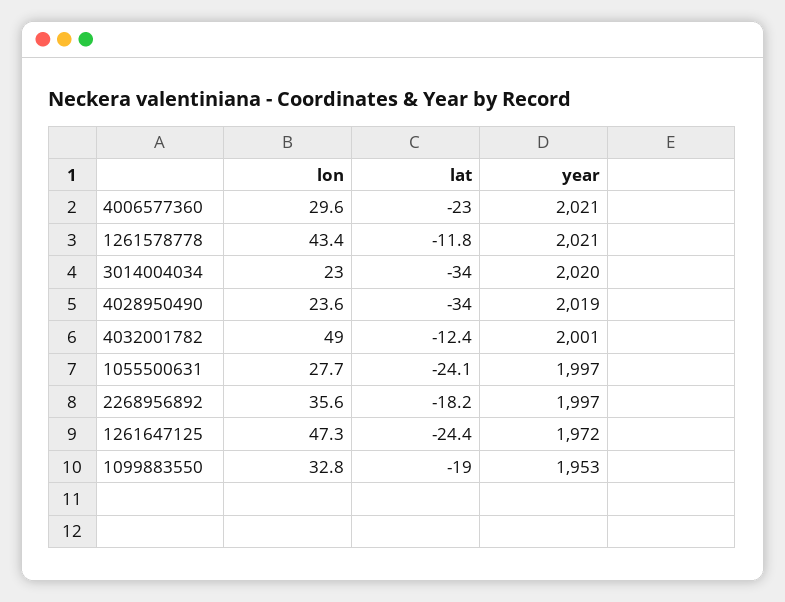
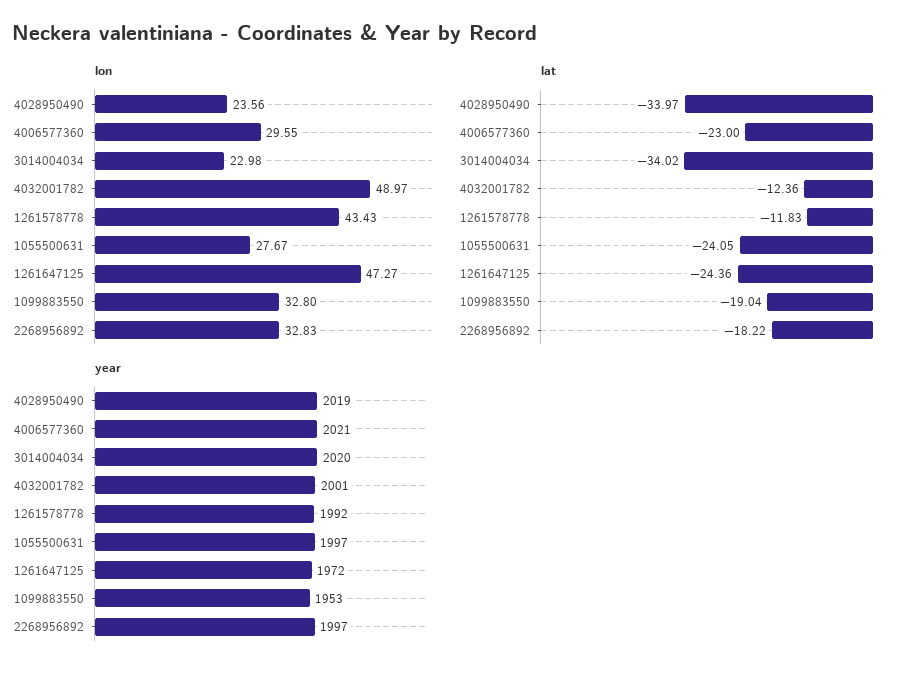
  {
    "lon": {
      "4006577360": 29.55,
      "1261578778": 43.43,
      "3014004034": 22.98,
      "4028950490": 23.56,
      "4032001782": 48.97,
      "1055500631": 27.67,
-     "2268956892": 35.6,
+     "2268956892": 32.83,
      "1261647125": 47.27,
      "1099883550": 32.8
    },
    "lat": {
      "4006577360": -23,
      "1261578778": -11.83,
      "3014004034": -34.02,
      "4028950490": -33.97,
      "4032001782": -12.36,
      "1055500631": -24.05,
      "2268956892": -18.22,
      "1261647125": -24.36,
      "1099883550": -19.04
    },
    "year": {
      "4006577360": 2021,
-     "1261578778": 2021,
+     "1261578778": 1992,
      "3014004034": 2020,
      "4028950490": 2019,
      "4032001782": 2001,
      "1055500631": 1997,
      "2268956892": 1997,
      "1261647125": 1972,
      "1099883550": 1953
    }
  }

